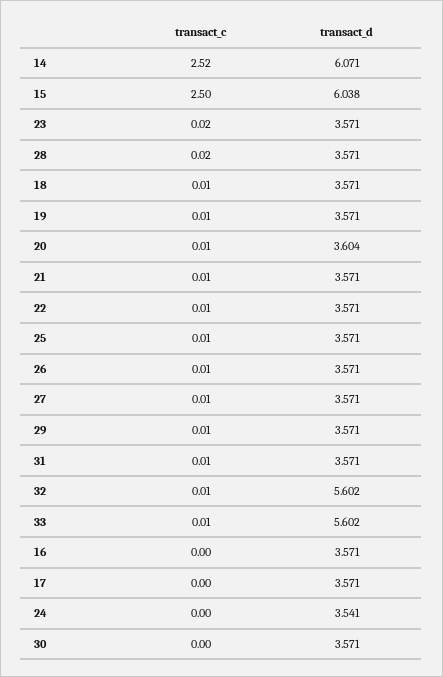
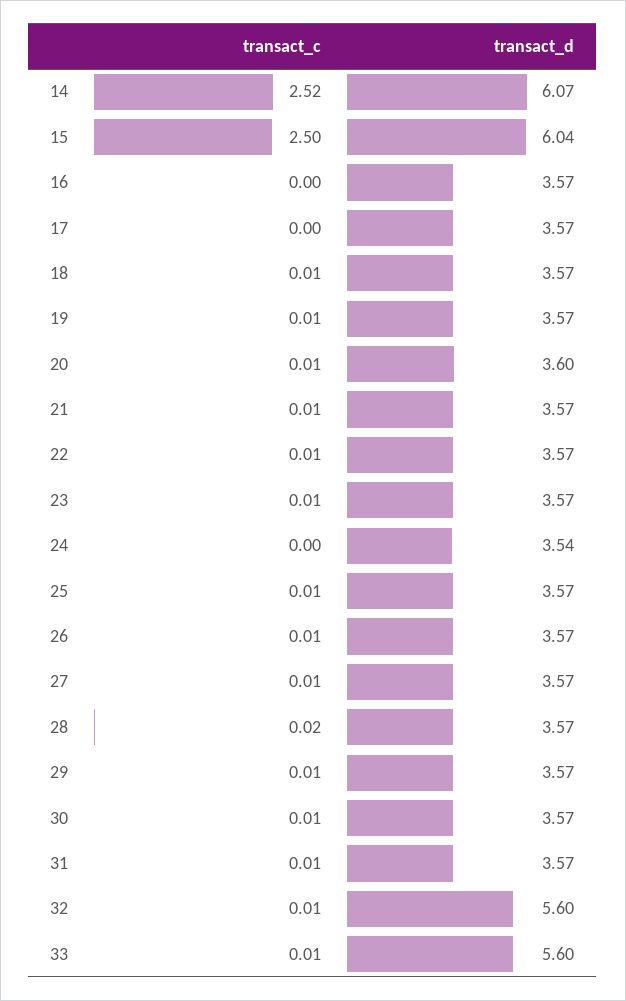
  {
    "transact_c": {
      "14": 2.52,
      "15": 2.5,
-     "23": 0.02,
+     "23": 0.01,
      "28": 0.02,
      "18": 0.01,
      "19": 0.01,
      "20": 0.01,
      "21": 0.01,
      "22": 0.01,
      "25": 0.01,
      "26": 0.01,
      "27": 0.01,
      "29": 0.01,
      "31": 0.01,
      "32": 0.01,
      "33": 0.01,
      "16": 0,
      "17": 0,
      "24": 0,
-     "30": 0
+     "30": 0.01
    },
    "transact_d": {
      "14": 6.071,
      "15": 6.038,
      "23": 3.571,
      "28": 3.571,
      "18": 3.571,
      "19": 3.571,
      "20": 3.604,
      "21": 3.571,
      "22": 3.571,
      "25": 3.571,
      "26": 3.571,
      "27": 3.571,
      "29": 3.571,
      "31": 3.571,
      "32": 5.602,
      "33": 5.602,
      "16": 3.571,
      "17": 3.571,
      "24": 3.541,
      "30": 3.571
    }
  }

